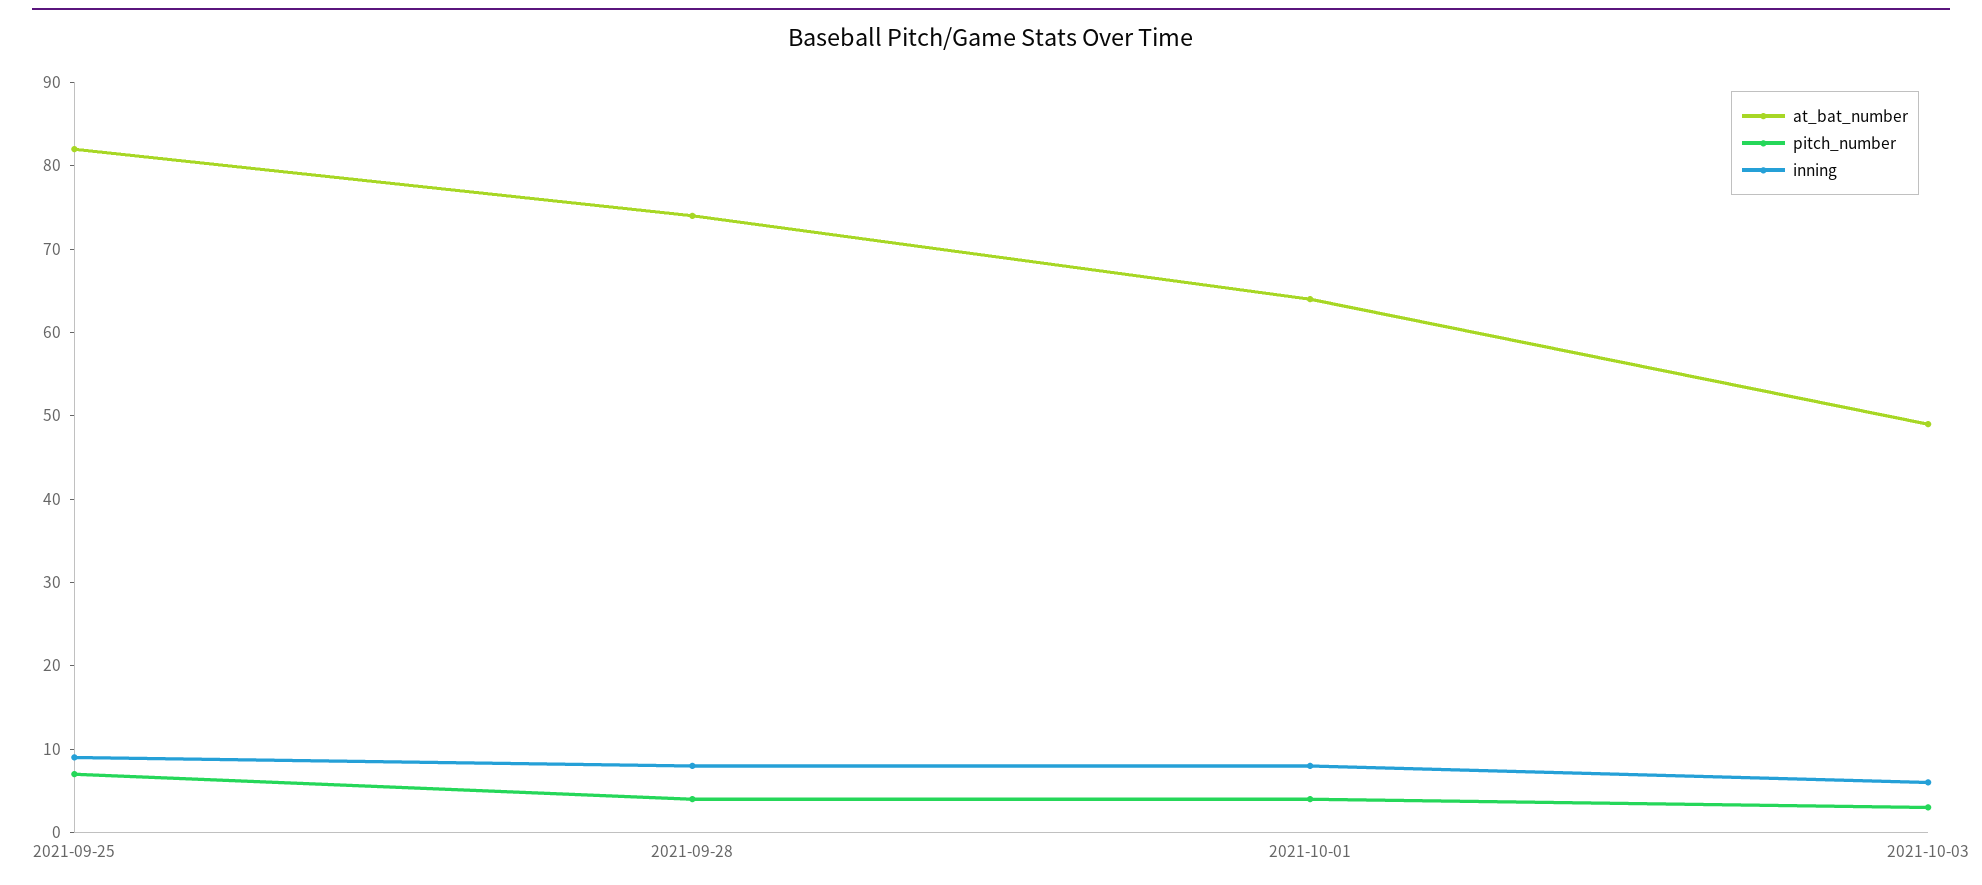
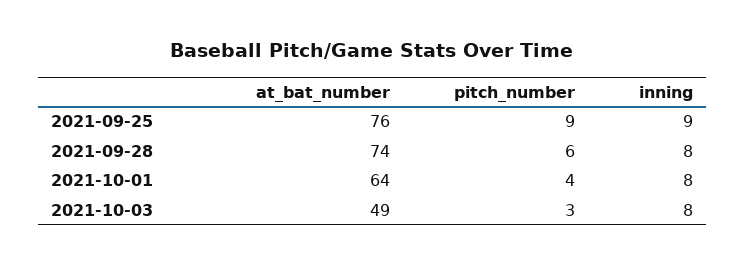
  {
    "at_bat_number": {
-     "2021-09-25": 82,
+     "2021-09-25": 76,
      "2021-09-28": 74,
      "2021-10-01": 64,
      "2021-10-03": 49
    },
    "pitch_number": {
-     "2021-09-25": 7,
+     "2021-09-25": 9,
-     "2021-09-28": 4,
+     "2021-09-28": 6,
      "2021-10-01": 4,
      "2021-10-03": 3
    },
    "inning": {
      "2021-09-25": 9,
      "2021-09-28": 8,
      "2021-10-01": 8,
-     "2021-10-03": 6
+     "2021-10-03": 8
    }
  }

